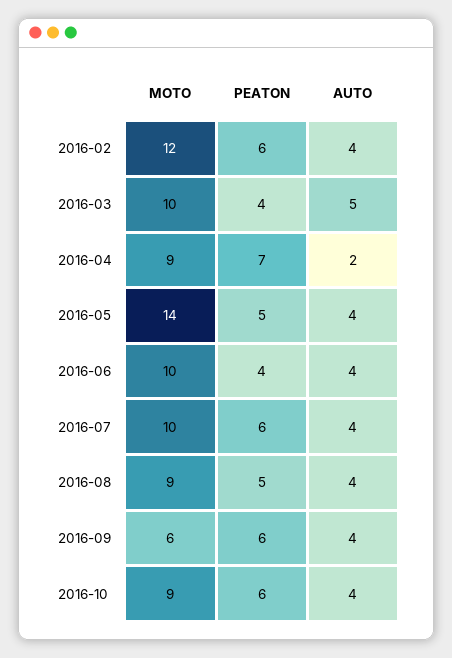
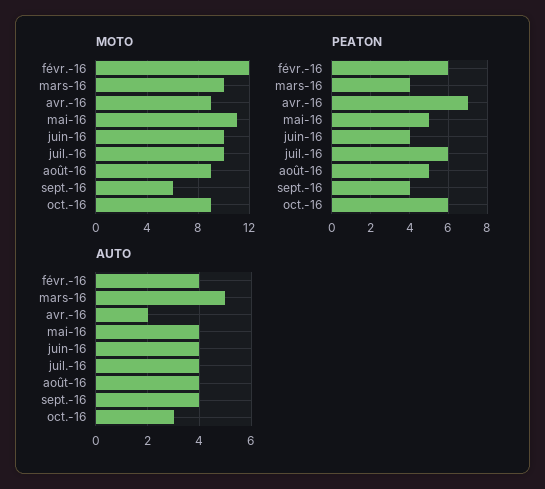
  {
    "MOTO": {
      "2016-02": 12,
      "2016-03": 10,
      "2016-04": 9,
-     "2016-05": 14,
+     "2016-05": 11,
      "2016-06": 10,
      "2016-07": 10,
      "2016-08": 9,
      "2016-09": 6,
      "2016-10": 9
    },
    "PEATON": {
      "2016-02": 6,
      "2016-03": 4,
      "2016-04": 7,
      "2016-05": 5,
      "2016-06": 4,
      "2016-07": 6,
      "2016-08": 5,
-     "2016-09": 6,
+     "2016-09": 4,
      "2016-10": 6
    },
    "AUTO": {
      "2016-02": 4,
      "2016-03": 5,
      "2016-04": 2,
      "2016-05": 4,
      "2016-06": 4,
      "2016-07": 4,
      "2016-08": 4,
      "2016-09": 4,
-     "2016-10": 4
+     "2016-10": 3
    }
  }

